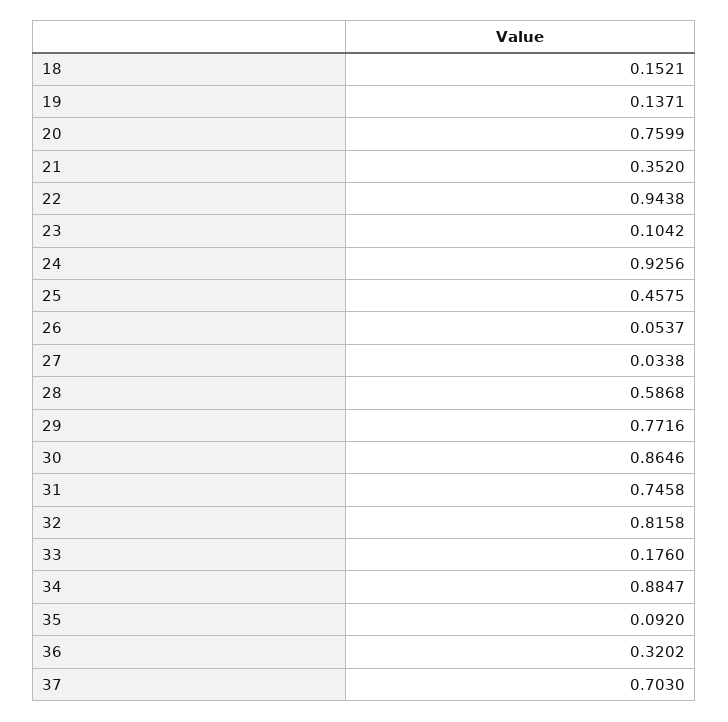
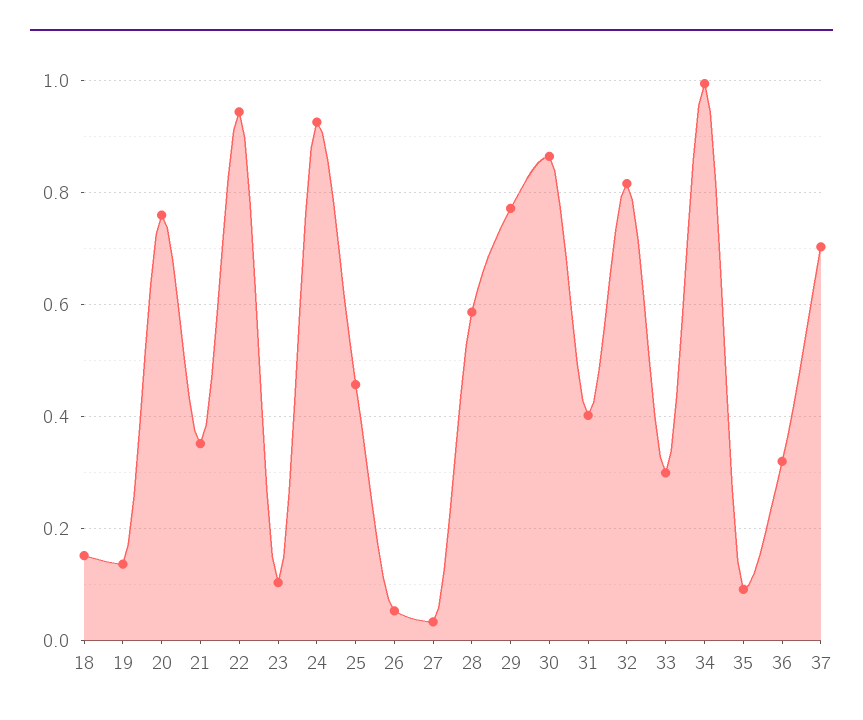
  {
    "18": 0.1521,
    "19": 0.1371,
    "20": 0.7599,
    "21": 0.352,
    "22": 0.9438,
    "23": 0.1042,
    "24": 0.9256,
    "25": 0.4575,
    "26": 0.0537,
    "27": 0.0338,
    "28": 0.5868,
    "29": 0.7716,
    "30": 0.8646,
-   "31": 0.7458,
+   "31": 0.4,
    "32": 0.8158,
-   "33": 0.176,
+   "33": 0.3,
-   "34": 0.8847,
+   "34": 1,
    "35": 0.092,
    "36": 0.3202,
    "37": 0.703
  }

